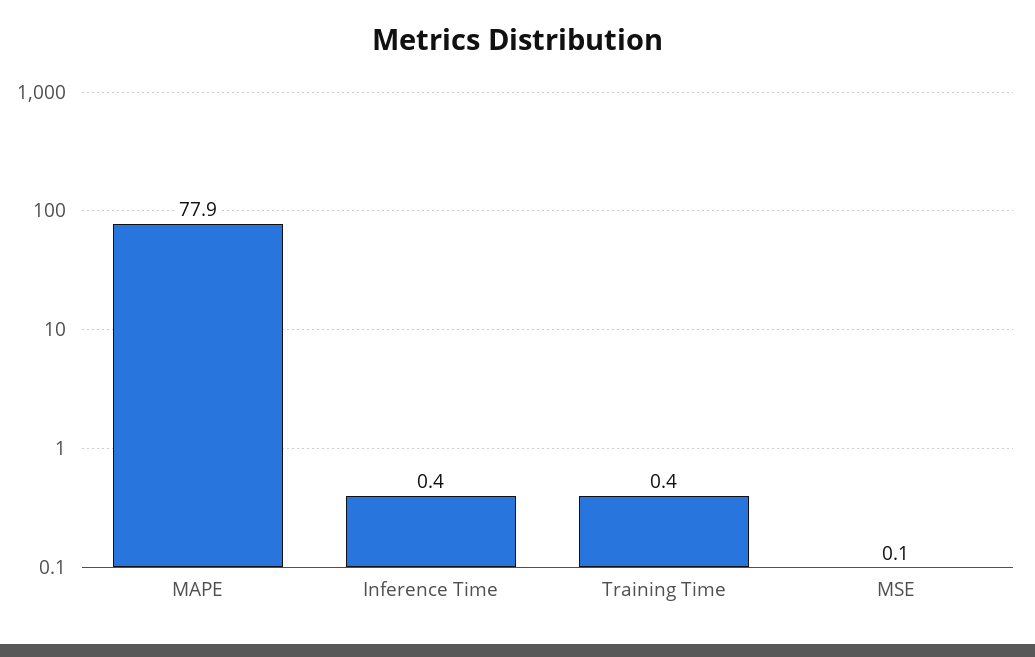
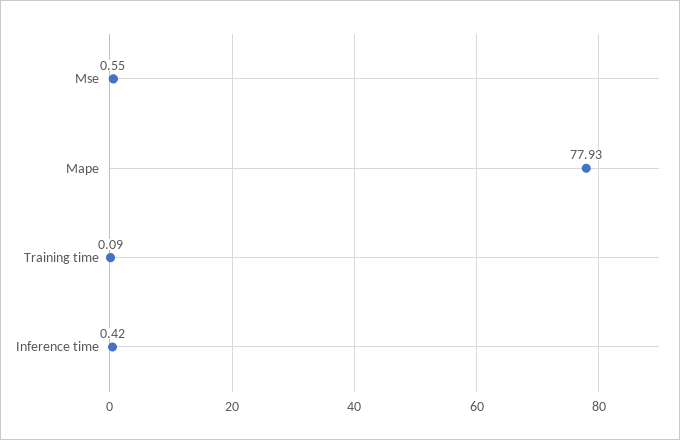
  {
    "MAPE": 77.93,
    "Inference Time": 0.42,
-   "Training Time": 0.4,
+   "Training Time": 0.09,
-   "MSE": 0.1
+   "MSE": 0.55
  }

